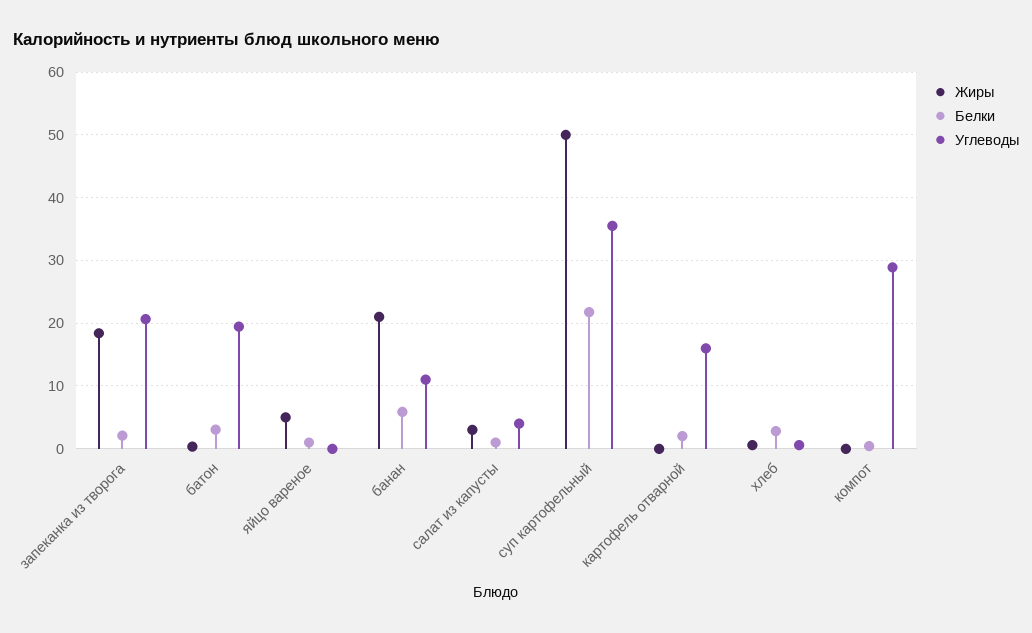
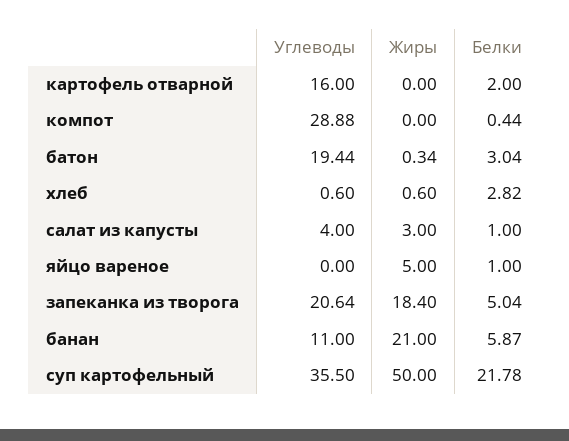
  {
    "Жиры": {
      "запеканка из творога": 18.4,
      "батон": 0.34,
      "яйцо вареное": 5,
      "банан": 21,
      "салат из капусты": 3,
      "суп картофельный": 50,
      "картофель отварной": 0,
      "хлеб": 0.6,
      "компот": 0
    },
    "Белки": {
-     "запеканка из творога": 2,
+     "запеканка из творога": 5.04,
      "батон": 3.04,
      "яйцо вареное": 1,
      "банан": 5.87,
      "салат из капусты": 1,
      "суп картофельный": 21.78,
      "картофель отварной": 2,
      "хлеб": 2.82,
      "компот": 0.44
    },
    "Углеводы": {
      "запеканка из творога": 20.64,
      "батон": 19.44,
      "яйцо вареное": 0,
      "банан": 11,
      "салат из капусты": 4,
      "суп картофельный": 35.5,
      "картофель отварной": 16,
      "хлеб": 0.6,
      "компот": 28.88
    }
  }

